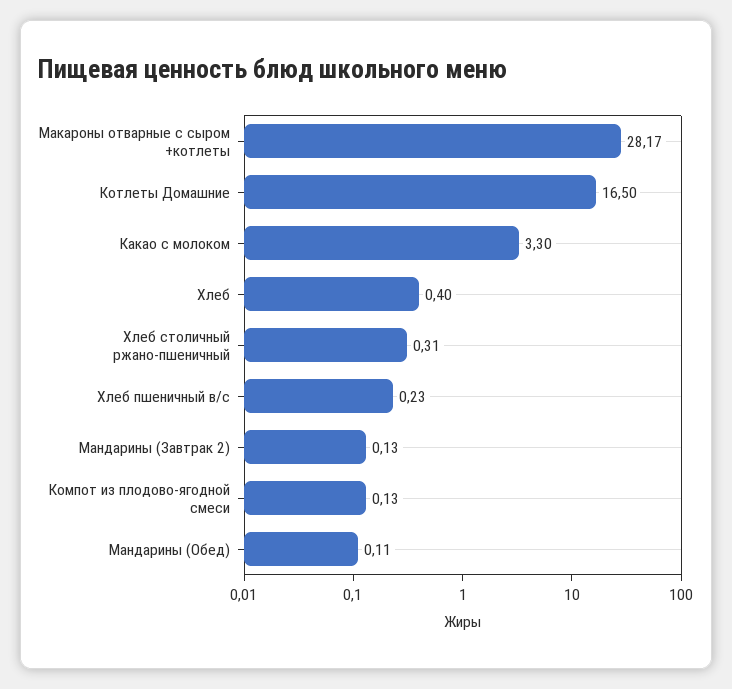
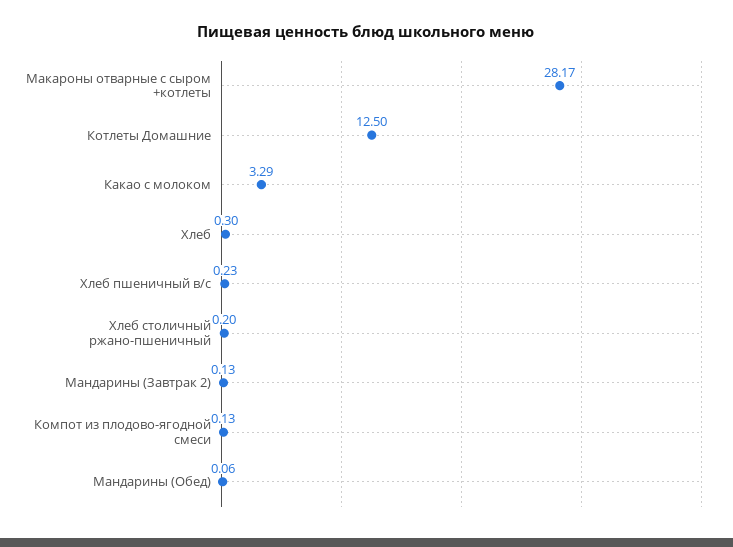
  {
    "Макароны отварные с сыром +котлеты": 28.17,
-   "Котлеты Домашние": 16.5,
+   "Котлеты Домашние": 12.5,
-   "Какао с молоком": 3.3,
+   "Какао с молоком": 3.29,
-   "Хлеб": 0.4,
+   "Хлеб": 0.3,
-   "Хлеб столичный ржано-пшеничный": 0.31,
+   "Хлеб столичный ржано-пшеничный": 0.2,
    "Хлеб пшеничный в/с": 0.23,
    "Мандарины (Завтрак 2)": 0.13,
    "Компот из плодово-ягодной смеси": 0.13,
-   "Мандарины (Обед)": 0.11
+   "Мандарины (Обед)": 0.06
  }

